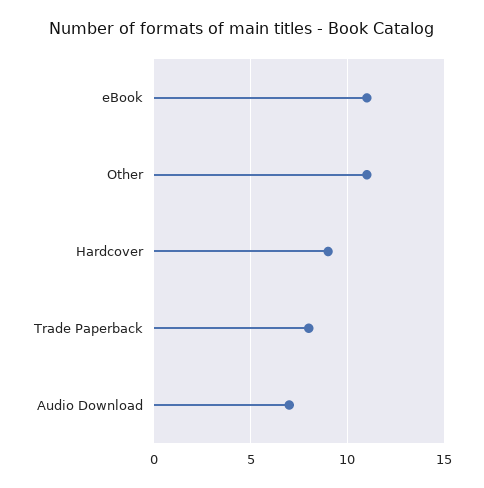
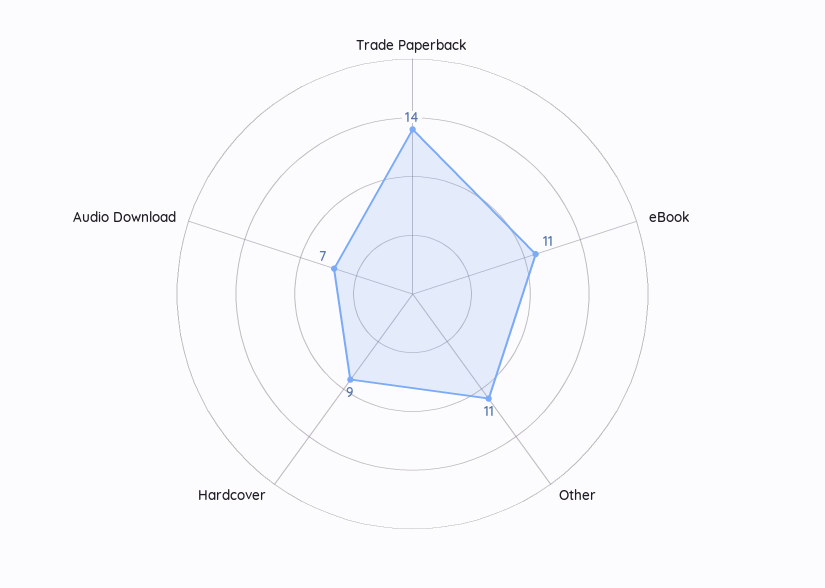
  {
    "eBook": 11,
    "Other": 11,
    "Hardcover": 9,
-   "Trade Paperback": 8,
+   "Trade Paperback": 14,
    "Audio Download": 7
  }

